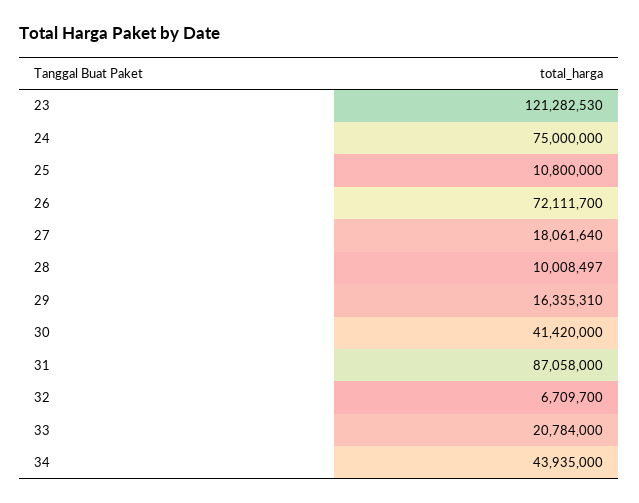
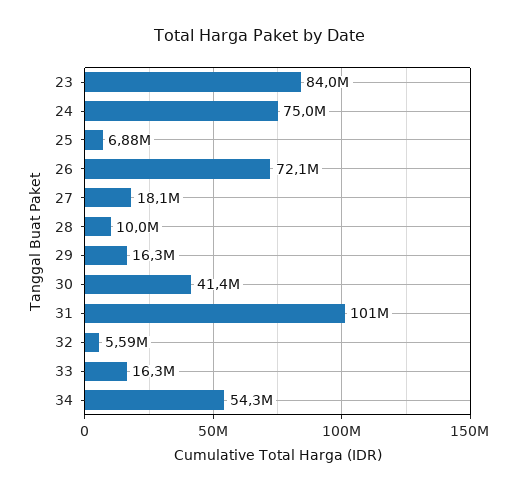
  {
-   "23": 121282530,
+   "23": 84000000,
    "24": 75000000,
-   "25": 10800000,
+   "25": 6880000,
    "26": 72111700,
    "27": 18061640,
    "28": 10008497,
    "29": 16335310,
    "30": 41420000,
-   "31": 87058000,
+   "31": 101000000,
-   "32": 6709700,
+   "32": 5590000,
-   "33": 20784000,
+   "33": 16300000,
-   "34": 43935000
+   "34": 54300000
  }

